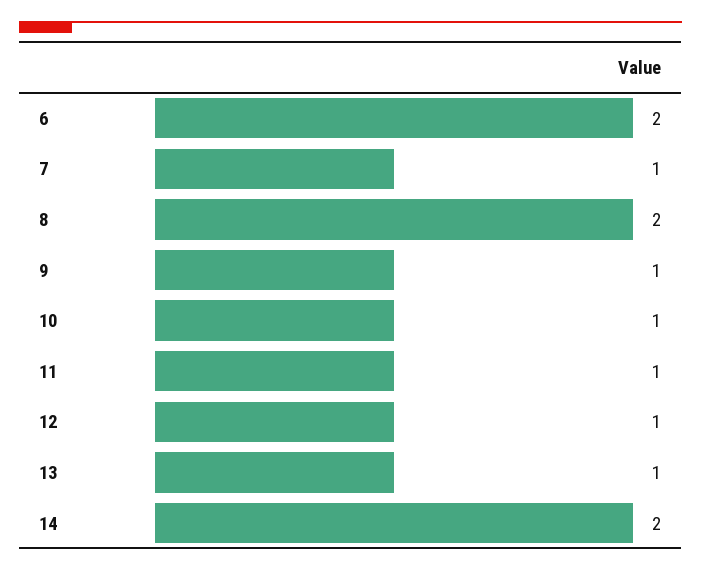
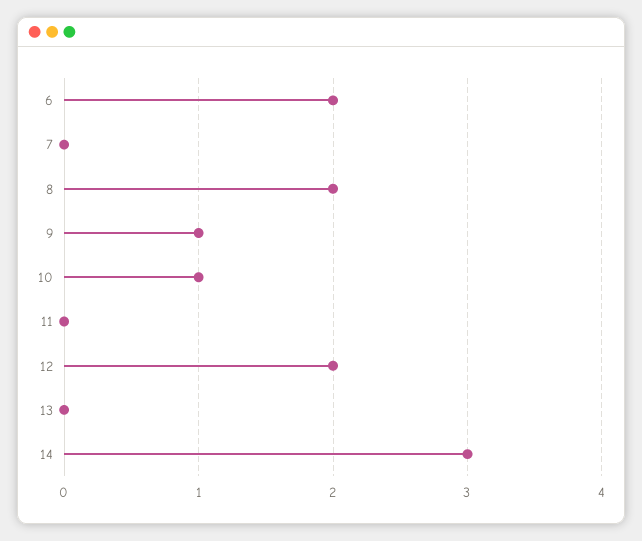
  {
    "6": 2,
-   "7": 1,
+   "7": 0,
    "8": 2,
    "9": 1,
    "10": 1,
-   "11": 1,
+   "11": 0,
-   "12": 1,
+   "12": 2,
-   "13": 1,
+   "13": 0,
-   "14": 2
+   "14": 3
  }

